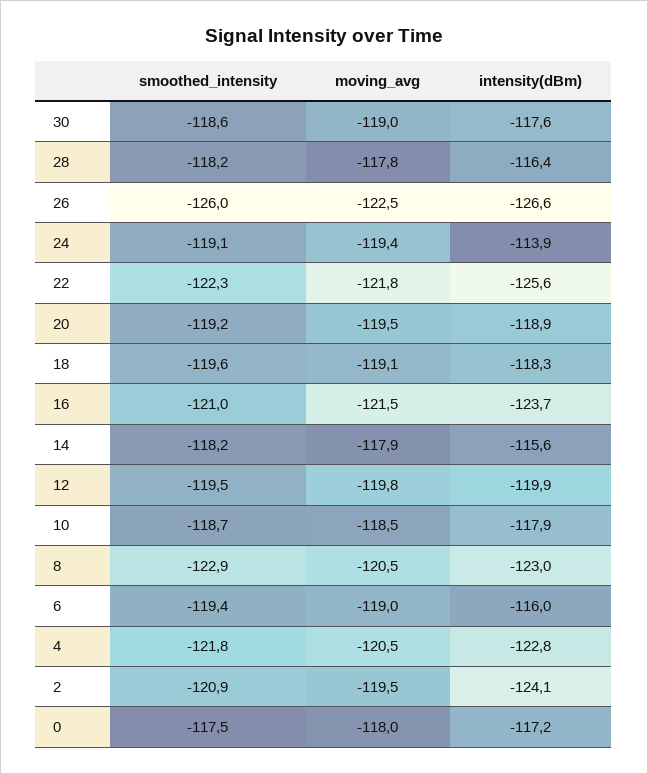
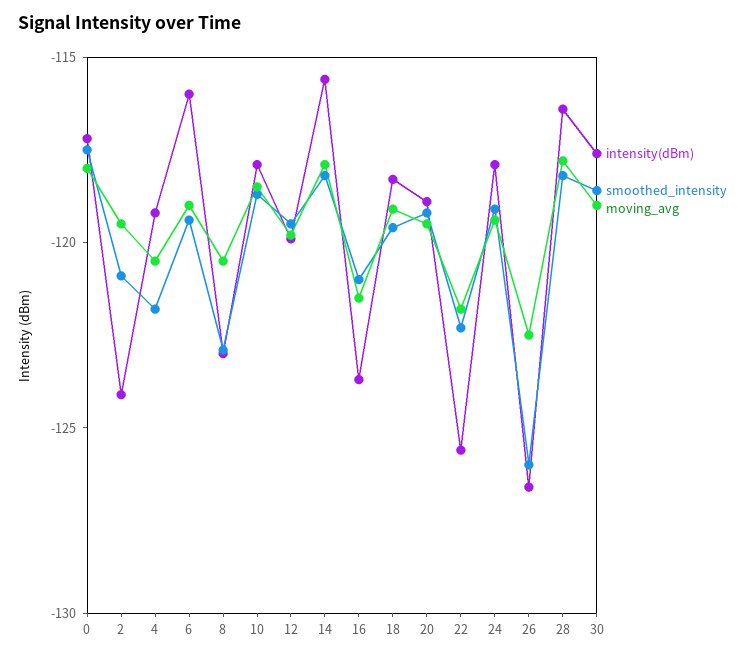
  {
    "smoothed_intensity": {
      "30": -118.6,
      "28": -118.2,
      "26": -126,
      "24": -119.1,
      "22": -122.3,
      "20": -119.2,
      "18": -119.6,
      "16": -121,
      "14": -118.2,
      "12": -119.5,
      "10": -118.7,
      "8": -122.9,
      "6": -119.4,
      "4": -121.8,
      "2": -120.9,
      "0": -117.5
    },
    "moving_avg": {
      "30": -119,
      "28": -117.8,
      "26": -122.5,
      "24": -119.4,
      "22": -121.8,
      "20": -119.5,
      "18": -119.1,
      "16": -121.5,
      "14": -117.9,
      "12": -119.8,
      "10": -118.5,
      "8": -120.5,
      "6": -119,
      "4": -120.5,
      "2": -119.5,
      "0": -118
    },
    "intensity(dBm)": {
      "30": -117.6,
      "28": -116.4,
      "26": -126.6,
-     "24": -113.9,
+     "24": -118,
      "22": -125.6,
      "20": -118.9,
      "18": -118.3,
      "16": -123.7,
      "14": -115.6,
      "12": -119.9,
      "10": -117.9,
      "8": -123,
      "6": -116,
-     "4": -122.8,
+     "4": -119,
      "2": -124.1,
      "0": -117.2
    }
  }

